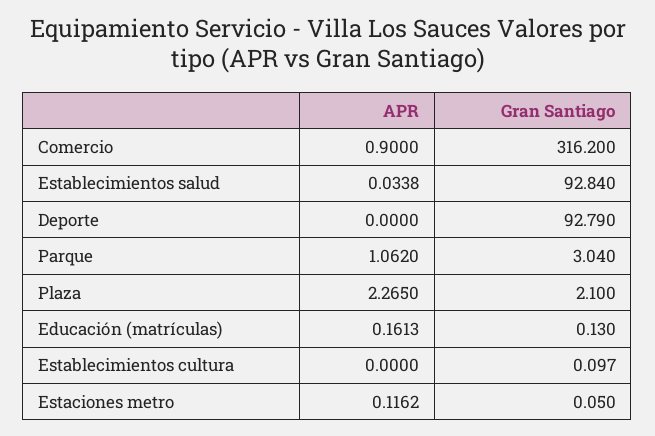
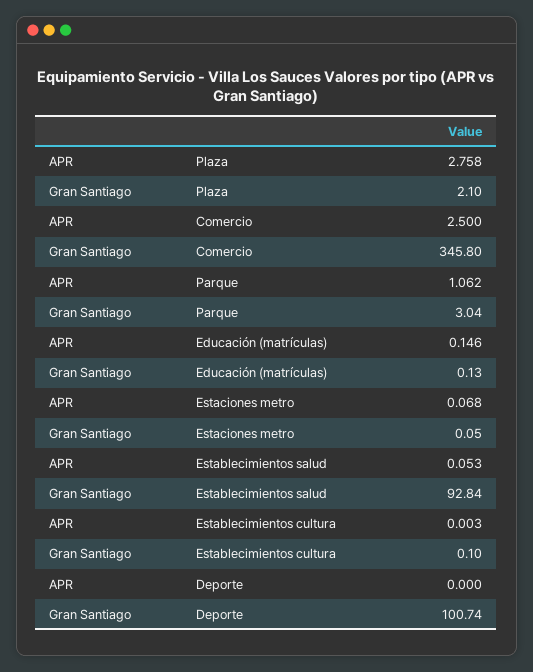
  {
    "APR": {
-     "Comercio": 0.9,
+     "Comercio": 2.5,
-     "Establecimientos salud": 0.0338,
+     "Establecimientos salud": 0.053,
      "Deporte": 0,
      "Parque": 1.062,
-     "Plaza": 2.265,
+     "Plaza": 2.758,
-     "Educación (matrículas)": 0.1613,
+     "Educación (matrículas)": 0.146,
-     "Establecimientos cultura": 0,
+     "Establecimientos cultura": 0.003,
-     "Estaciones metro": 0.1162
+     "Estaciones metro": 0.068
    },
    "Gran Santiago": {
-     "Comercio": 316.2,
+     "Comercio": 345.8,
      "Establecimientos salud": 92.84,
-     "Deporte": 92.79,
+     "Deporte": 100.74,
      "Parque": 3.04,
      "Plaza": 2.1,
      "Educación (matrículas)": 0.13,
      "Establecimientos cultura": 0.097,
      "Estaciones metro": 0.05
    }
  }

